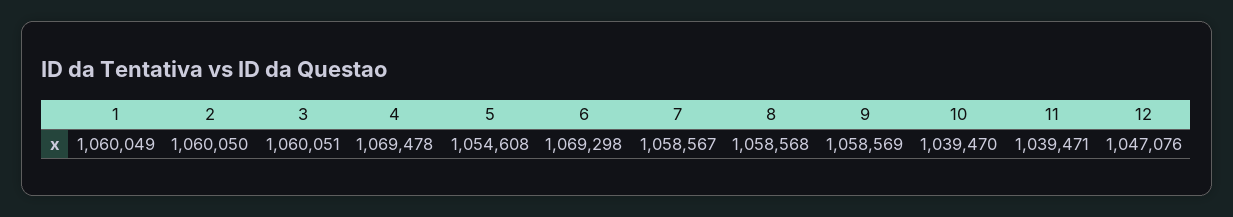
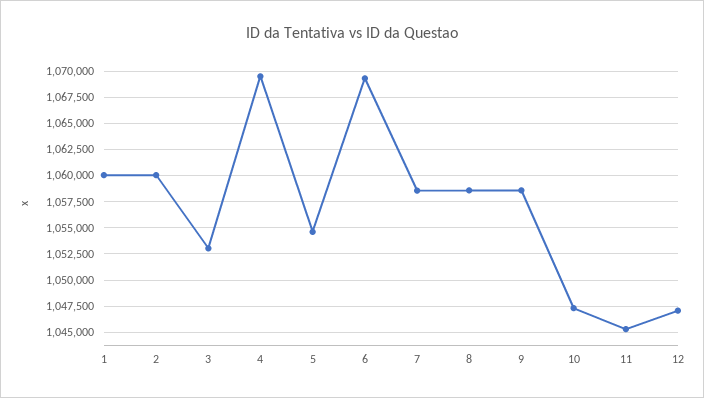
  {
    "1": 1060049,
    "2": 1060050,
-   "3": 1060051,
+   "3": 1052500,
    "4": 1069478,
    "5": 1054608,
    "6": 1069298,
    "7": 1058567,
    "8": 1058568,
    "9": 1058569,
-   "10": 1039470,
+   "10": 1047500,
-   "11": 1039471,
+   "11": 1045000,
    "12": 1047076
  }

